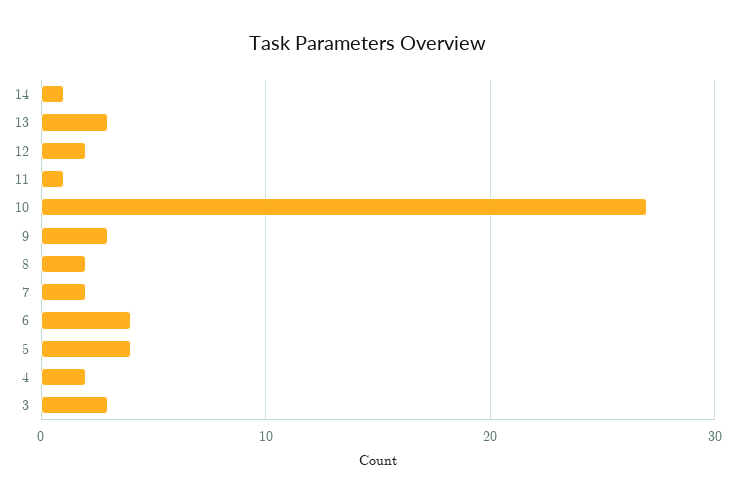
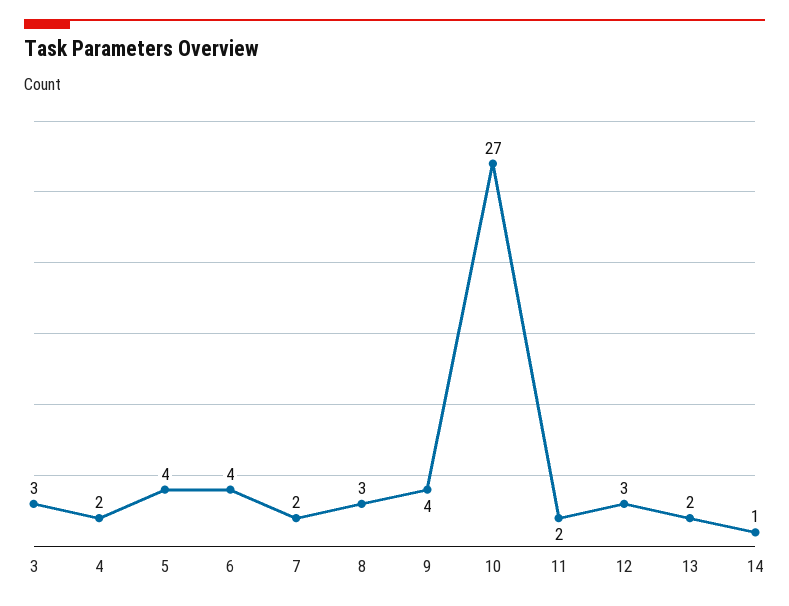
  {
    "14": 1,
-   "13": 3,
+   "13": 2,
-   "12": 2,
+   "12": 3,
-   "11": 1,
+   "11": 2,
    "10": 27,
-   "9": 3,
+   "9": 4,
-   "8": 2,
+   "8": 3,
    "7": 2,
    "6": 4,
    "5": 4,
    "4": 2,
    "3": 3
  }

